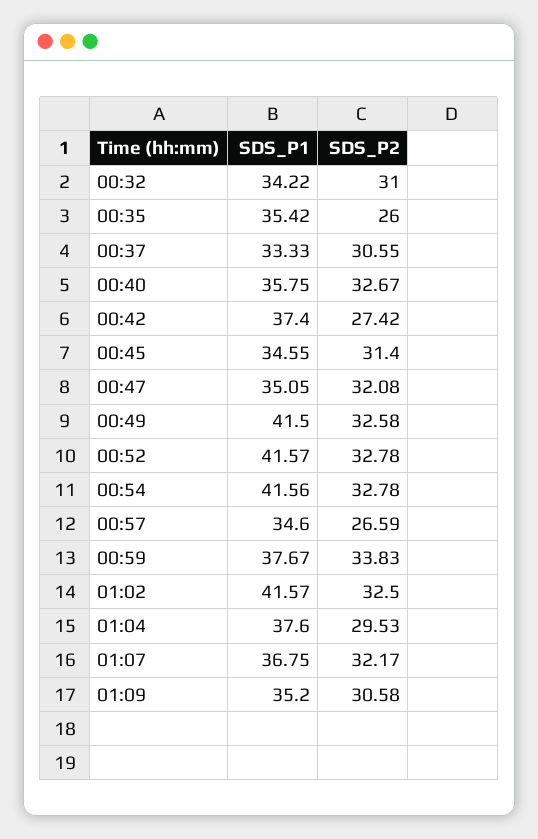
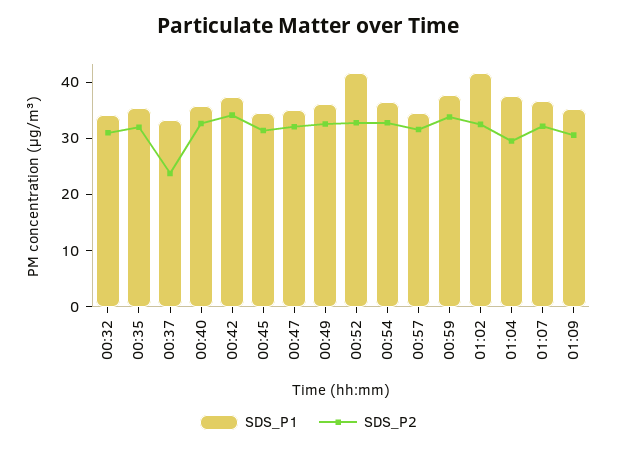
  {
    "SDS_P1": {
      "00:32": 34.22,
      "00:35": 35.42,
      "00:37": 33.33,
      "00:40": 35.75,
      "00:42": 37.4,
      "00:45": 34.55,
      "00:47": 35.05,
-     "00:49": 41.5,
+     "00:49": 36,
      "00:52": 41.57,
-     "00:54": 41.56,
+     "00:54": 36,
      "00:57": 34.6,
      "00:59": 37.67,
      "01:02": 41.57,
      "01:04": 37.6,
      "01:07": 36.75,
      "01:09": 35.2
    },
    "SDS_P2": {
      "00:32": 31,
-     "00:35": 26,
+     "00:35": 32,
-     "00:37": 30.55,
+     "00:37": 24,
      "00:40": 32.67,
-     "00:42": 27.42,
+     "00:42": 34,
      "00:45": 31.4,
      "00:47": 32.08,
      "00:49": 32.58,
      "00:52": 32.78,
      "00:54": 32.78,
-     "00:57": 26.59,
+     "00:57": 32,
      "00:59": 33.83,
      "01:02": 32.5,
      "01:04": 29.53,
      "01:07": 32.17,
      "01:09": 30.58
    }
  }

